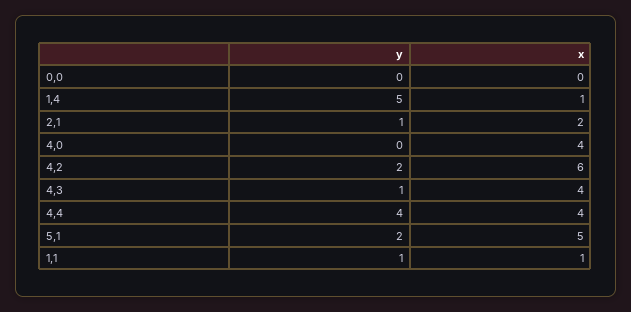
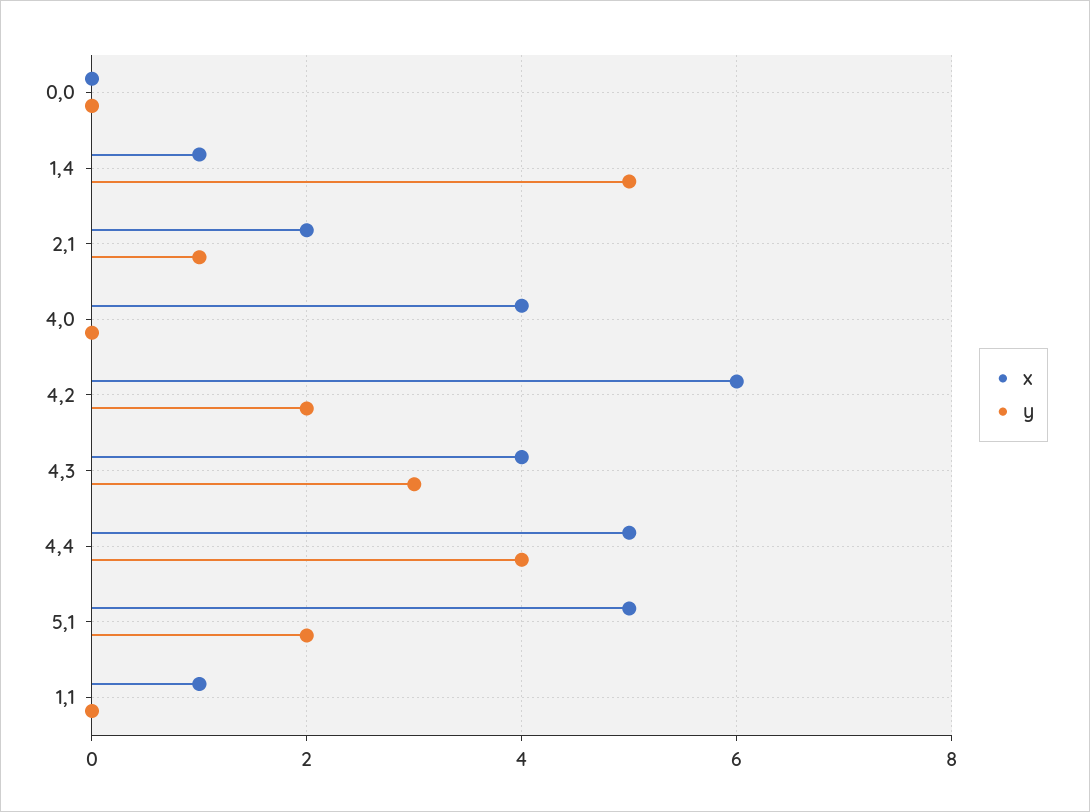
  {
    "y": {
      "0,0": 0,
      "1,4": 5,
      "2,1": 1,
      "4,0": 0,
      "4,2": 2,
-     "4,3": 1,
+     "4,3": 3,
      "4,4": 4,
      "5,1": 2,
-     "1,1": 1
+     "1,1": 0
    },
    "x": {
      "0,0": 0,
      "1,4": 1,
      "2,1": 2,
      "4,0": 4,
      "4,2": 6,
      "4,3": 4,
-     "4,4": 4,
+     "4,4": 5,
      "5,1": 5,
      "1,1": 1
    }
  }

